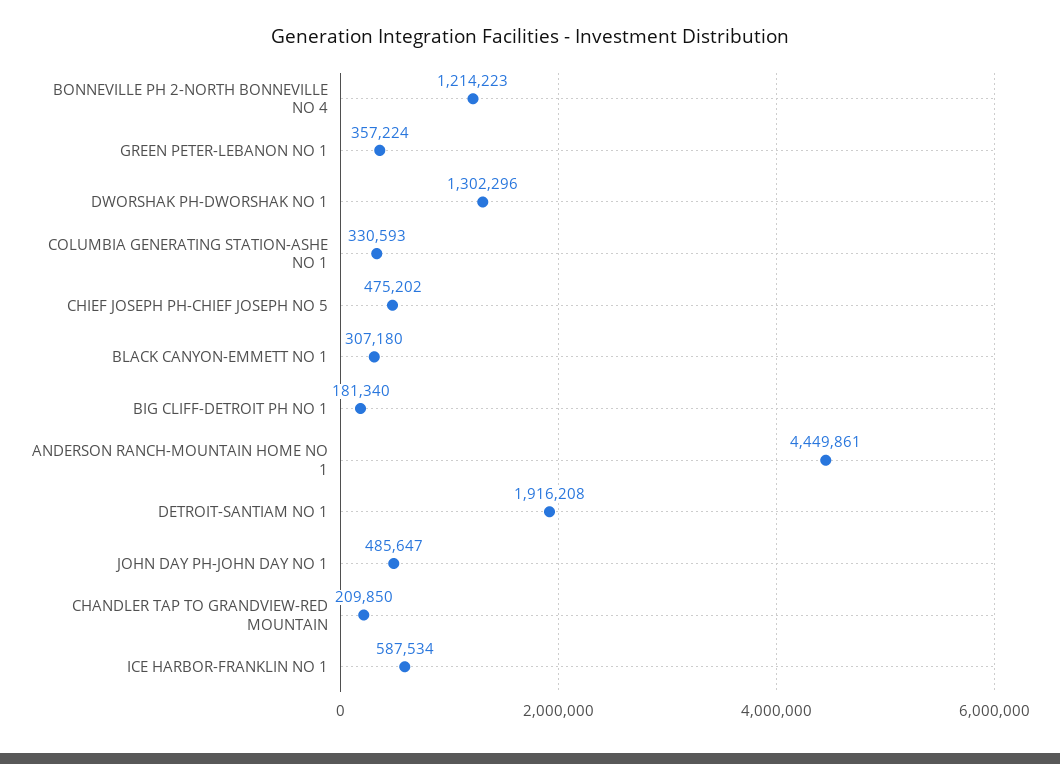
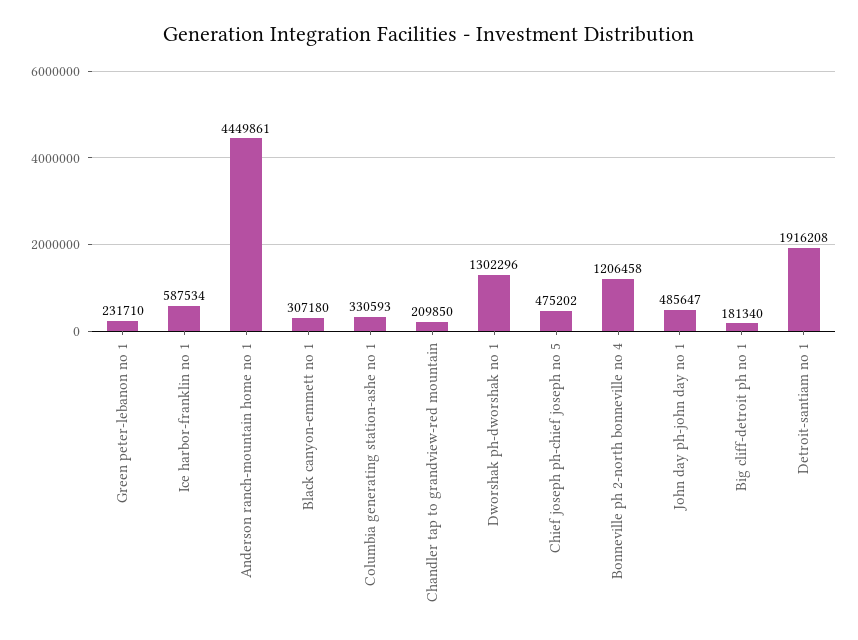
  {
-   "BONNEVILLE PH 2-NORTH BONNEVILLE NO 4": 1214223,
+   "BONNEVILLE PH 2-NORTH BONNEVILLE NO 4": 1206458,
-   "GREEN PETER-LEBANON NO 1": 357224,
+   "GREEN PETER-LEBANON NO 1": 231710,
    "DWORSHAK PH-DWORSHAK NO 1": 1302296,
    "COLUMBIA GENERATING STATION-ASHE NO 1": 330593,
    "CHIEF JOSEPH PH-CHIEF JOSEPH NO 5": 475202,
    "BLACK CANYON-EMMETT NO 1": 307180,
    "BIG CLIFF-DETROIT PH NO 1": 181340,
    "ANDERSON RANCH-MOUNTAIN HOME NO 1": 4449861,
    "DETROIT-SANTIAM NO 1": 1916208,
    "JOHN DAY PH-JOHN DAY NO 1": 485647,
    "CHANDLER TAP TO GRANDVIEW-RED MOUNTAIN": 209850,
    "ICE HARBOR-FRANKLIN NO 1": 587534
  }

